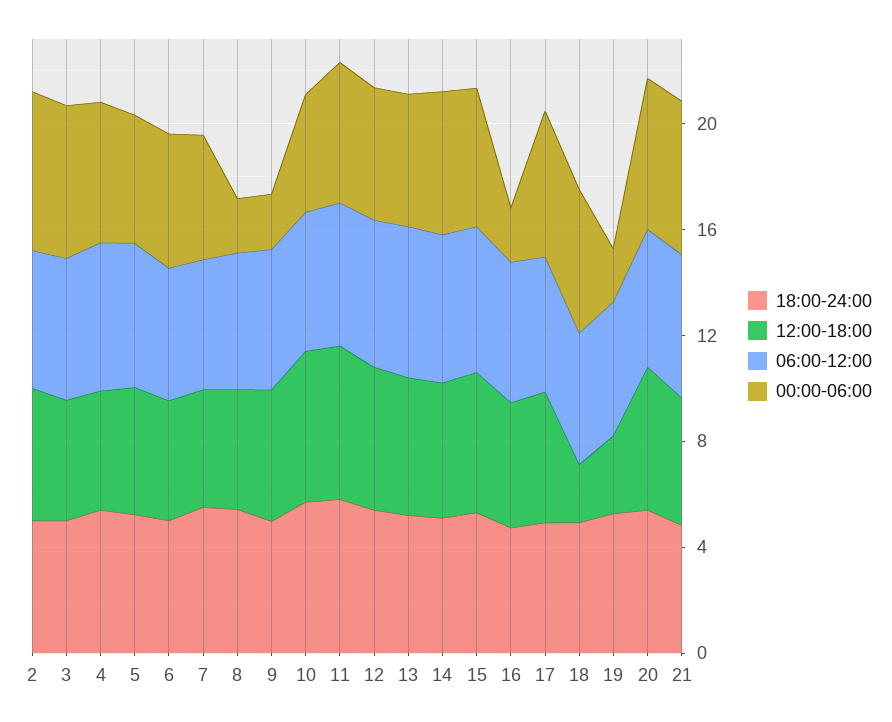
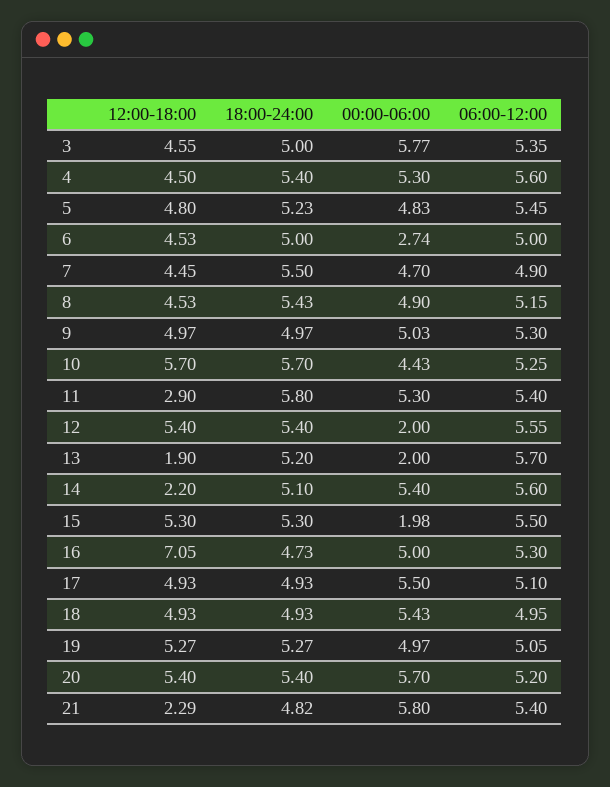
  {
    "18:00-24:00": {
-     "2": 5,
      "3": 5,
      "4": 5.4,
      "5": 5.23,
      "6": 5,
      "7": 5.5,
      "8": 5.43,
      "9": 4.97,
      "10": 5.7,
      "11": 5.8,
      "12": 5.4,
      "13": 5.2,
      "14": 5.1,
      "15": 5.3,
      "16": 4.73,
      "17": 4.93,
      "18": 4.93,
      "19": 5.27,
      "20": 5.4,
      "21": 4.82
    },
    "12:00-18:00": {
-     "2": 5,
      "3": 4.55,
      "4": 4.5,
      "5": 4.8,
      "6": 4.53,
      "7": 4.45,
      "8": 4.53,
      "9": 4.97,
      "10": 5.7,
-     "11": 6,
+     "11": 2.9,
      "12": 5.4,
-     "13": 5,
+     "13": 1.9,
-     "14": 5,
+     "14": 2.2,
      "15": 5.3,
-     "16": 5,
+     "16": 7.05,
      "17": 4.93,
-     "18": 2,
+     "18": 4.93,
-     "19": 3,
+     "19": 5.27,
      "20": 5.4,
-     "21": 5
+     "21": 2.29
    },
    "06:00-12:00": {
-     "2": 5,
      "3": 5.35,
      "4": 5.6,
      "5": 5.45,
      "6": 5,
      "7": 4.9,
      "8": 5.15,
      "9": 5.3,
      "10": 5.25,
      "11": 5.4,
      "12": 5.55,
      "13": 5.7,
      "14": 5.6,
      "15": 5.5,
      "16": 5.3,
      "17": 5.1,
      "18": 4.95,
      "19": 5.05,
      "20": 5.2,
      "21": 5.4
    },
    "00:00-06:00": {
-     "2": 6,
      "3": 5.77,
      "4": 5.3,
      "5": 4.83,
-     "6": 5,
+     "6": 2.74,
      "7": 4.7,
-     "8": 2,
+     "8": 4.9,
-     "9": 2,
+     "9": 5.03,
      "10": 4.43,
      "11": 5.3,
-     "12": 5,
+     "12": 2,
-     "13": 5,
+     "13": 2,
      "14": 5.4,
-     "15": 5,
+     "15": 1.98,
-     "16": 2,
+     "16": 5,
      "17": 5.5,
      "18": 5.43,
-     "19": 2,
+     "19": 4.97,
      "20": 5.7,
      "21": 5.8
    }
  }

